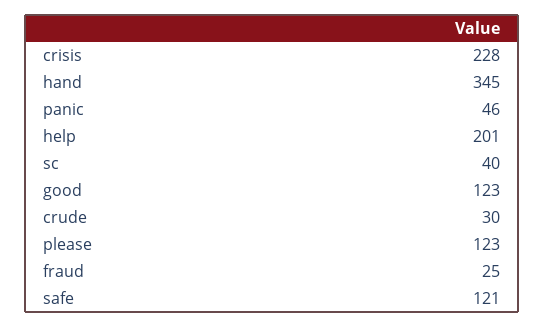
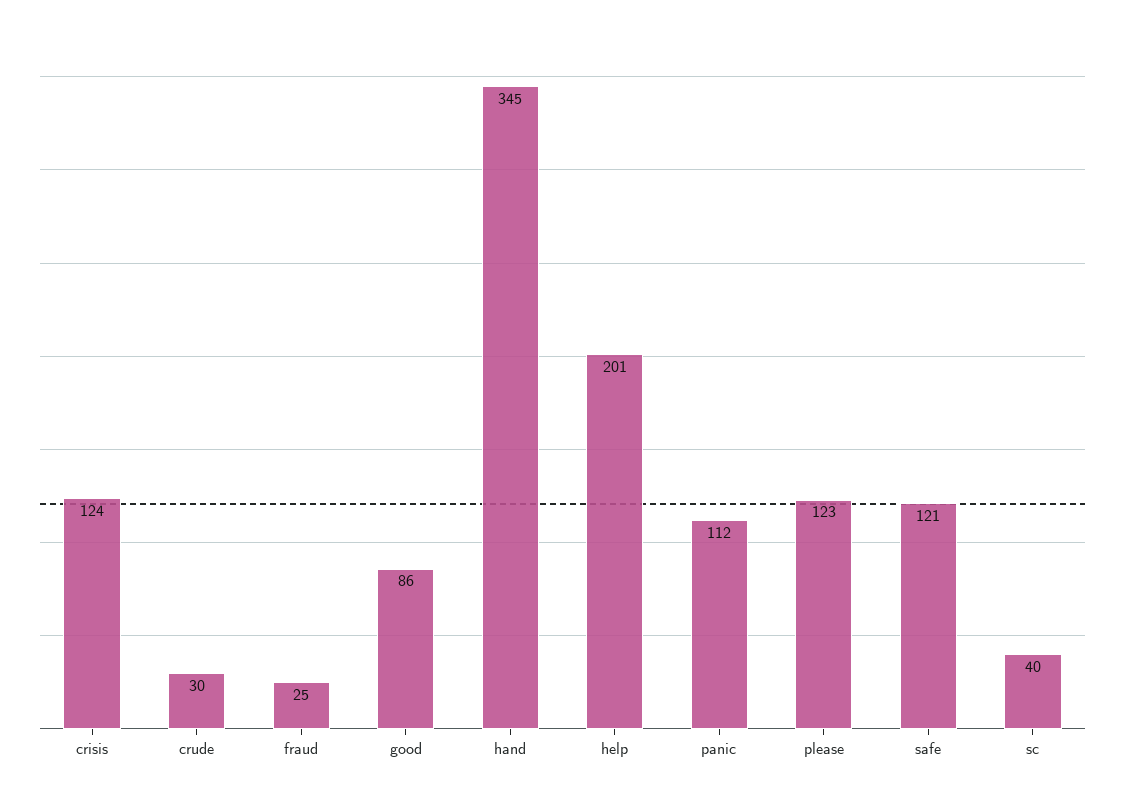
  {
-   "crisis": 228,
+   "crisis": 124,
    "hand": 345,
-   "panic": 46,
+   "panic": 112,
    "help": 201,
    "sc": 40,
-   "good": 123,
+   "good": 86,
    "crude": 30,
    "please": 123,
    "fraud": 25,
    "safe": 121
  }

